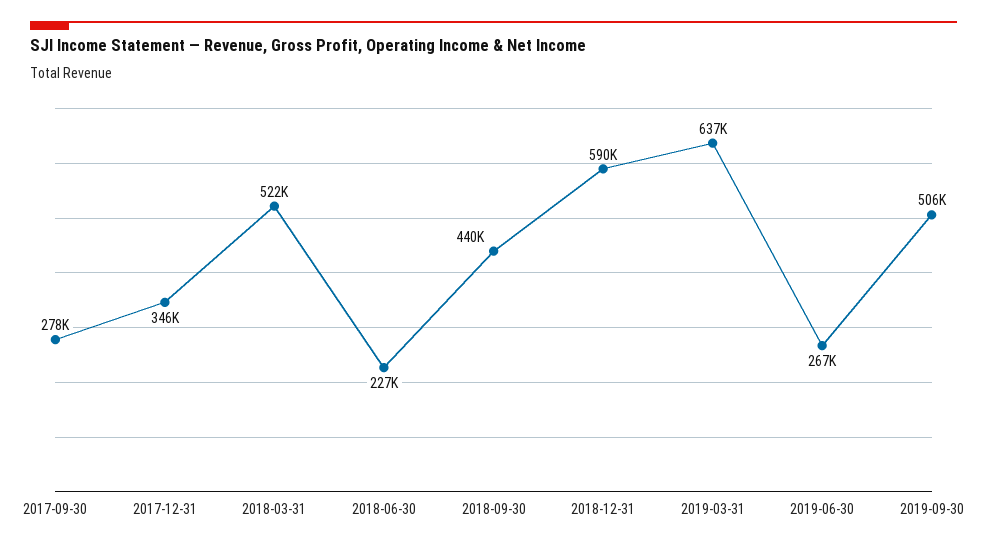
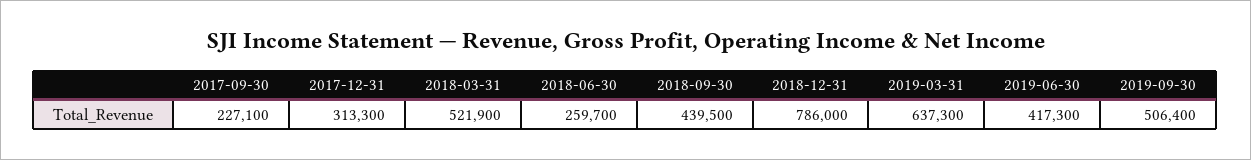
  {
-   "2017-09-30": 278000,
+   "2017-09-30": 227100,
-   "2017-12-31": 346000,
+   "2017-12-31": 313300,
    "2018-03-31": 521900,
-   "2018-06-30": 227000,
+   "2018-06-30": 259700,
    "2018-09-30": 439500,
-   "2018-12-31": 590000,
+   "2018-12-31": 786000,
    "2019-03-31": 637300,
-   "2019-06-30": 267000,
+   "2019-06-30": 417300,
    "2019-09-30": 506400
  }

